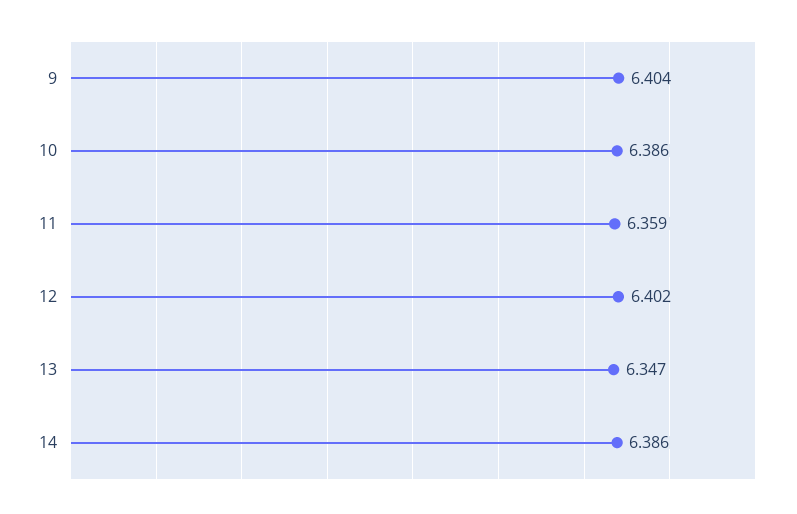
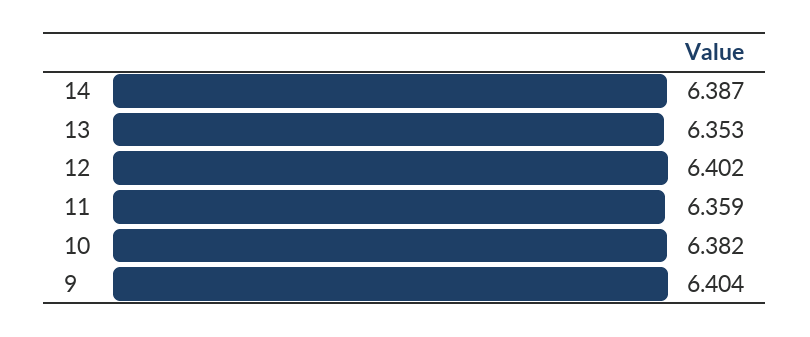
  {
    "9": 6.404,
-   "10": 6.386,
+   "10": 6.382,
    "11": 6.359,
    "12": 6.402,
-   "13": 6.347,
+   "13": 6.353,
-   "14": 6.386
+   "14": 6.387
  }

